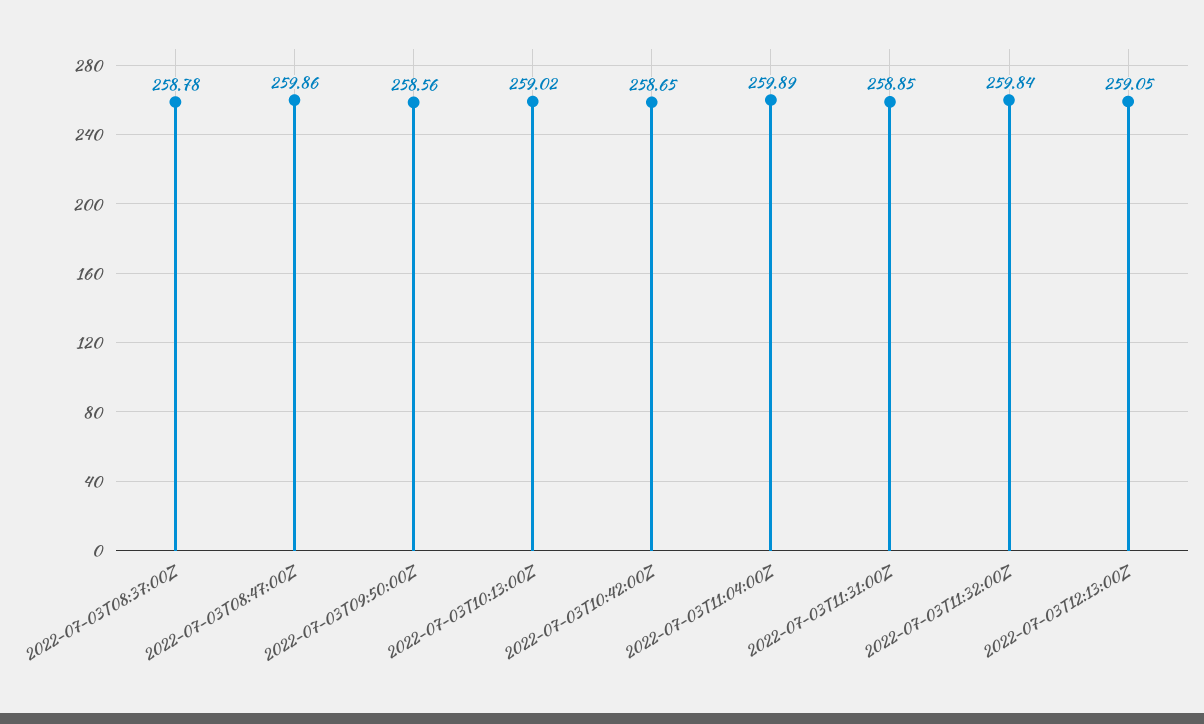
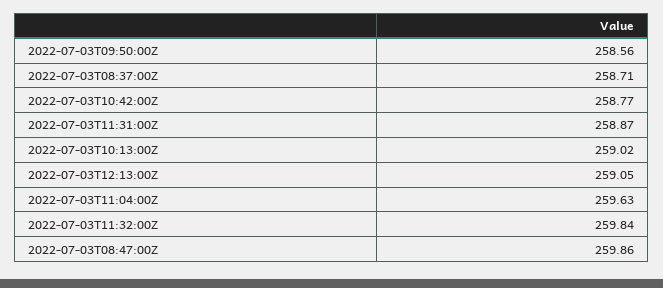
  {
-   "2022-07-03T08:37:00Z": 258.78,
+   "2022-07-03T08:37:00Z": 258.71,
    "2022-07-03T08:47:00Z": 259.86,
    "2022-07-03T09:50:00Z": 258.56,
    "2022-07-03T10:13:00Z": 259.02,
-   "2022-07-03T10:42:00Z": 258.65,
+   "2022-07-03T10:42:00Z": 258.77,
-   "2022-07-03T11:04:00Z": 259.89,
+   "2022-07-03T11:04:00Z": 259.63,
-   "2022-07-03T11:31:00Z": 258.85,
+   "2022-07-03T11:31:00Z": 258.87,
    "2022-07-03T11:32:00Z": 259.84,
    "2022-07-03T12:13:00Z": 259.05
  }

